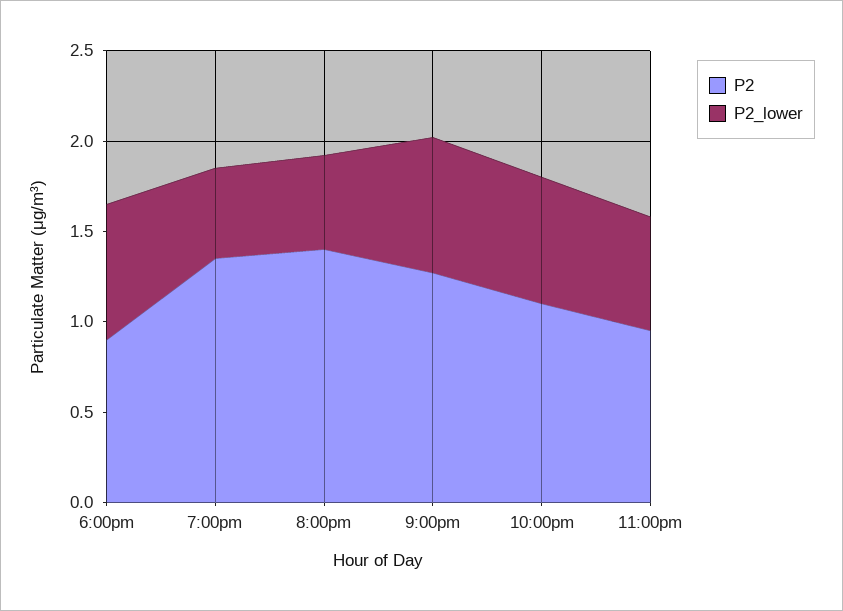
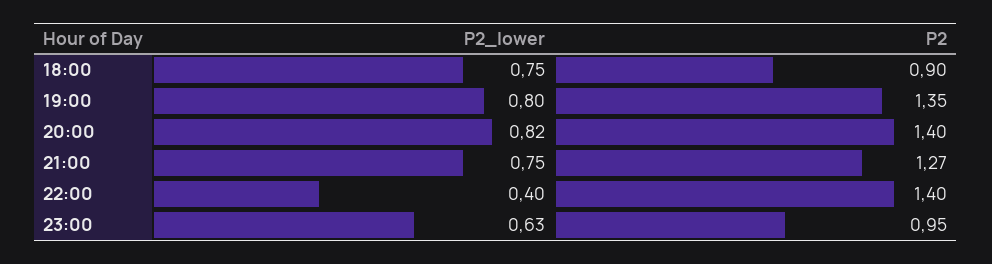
  {
    "P2": {
      "6:00pm": 0.9,
      "7:00pm": 1.35,
      "8:00pm": 1.4,
      "9:00pm": 1.27,
-     "10:00pm": 1.1,
+     "10:00pm": 1.4,
      "11:00pm": 0.95
    },
    "P2_lower": {
      "6:00pm": 0.75,
-     "7:00pm": 0.5,
+     "7:00pm": 0.8,
-     "8:00pm": 0.5,
+     "8:00pm": 0.82,
      "9:00pm": 0.75,
-     "10:00pm": 0.7,
+     "10:00pm": 0.4,
      "11:00pm": 0.63
    }
  }

